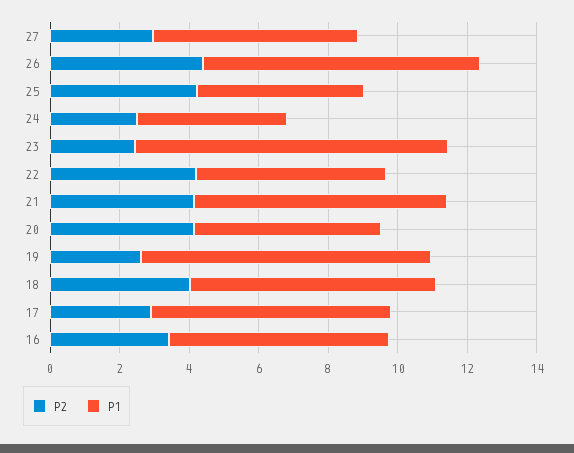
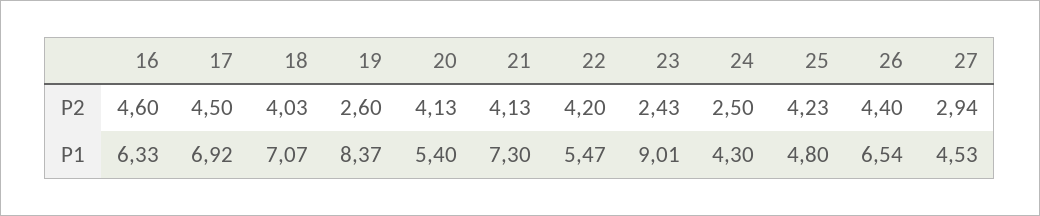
  {
    "P2": {
      "27": 2.94,
      "26": 4.4,
      "25": 4.23,
      "24": 2.5,
      "23": 2.43,
      "22": 4.2,
      "21": 4.13,
      "20": 4.13,
      "19": 2.6,
      "18": 4.03,
-     "17": 3,
+     "17": 4.5,
-     "16": 3.5
+     "16": 4.6
    },
    "P1": {
-     "27": 6,
+     "27": 4.53,
-     "26": 8,
+     "26": 6.54,
      "25": 4.8,
      "24": 4.3,
      "23": 9.01,
      "22": 5.47,
      "21": 7.3,
      "20": 5.4,
      "19": 8.37,
      "18": 7.07,
      "17": 6.92,
      "16": 6.33
    }
  }

